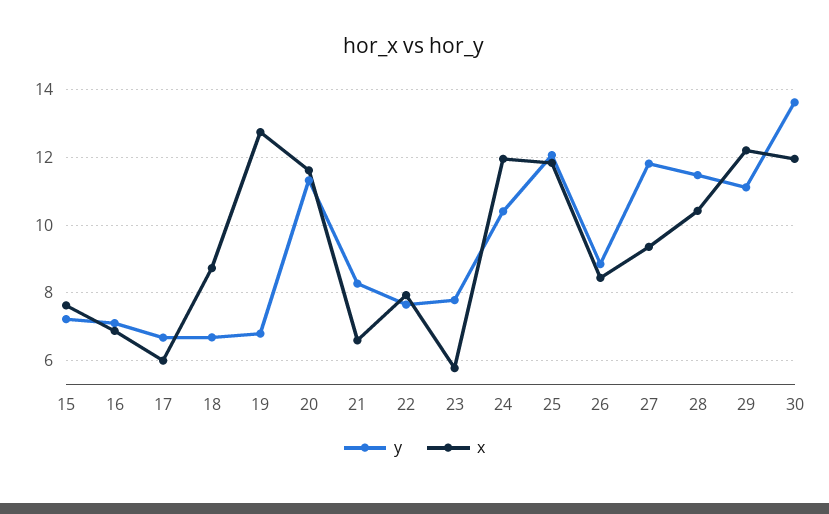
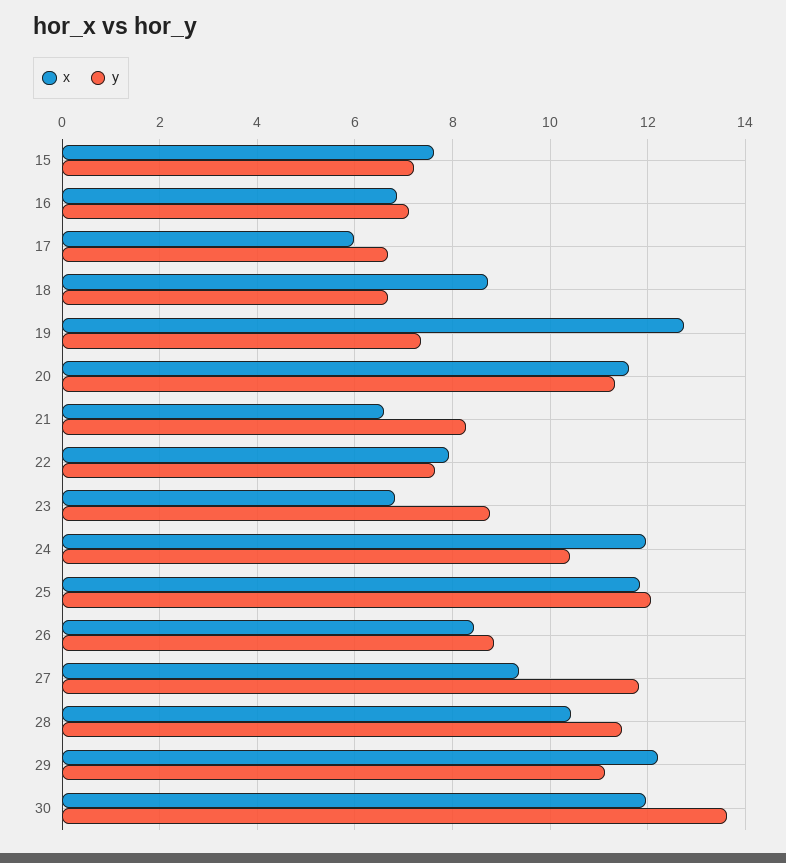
  {
    "y": {
      "15": 7.2,
      "16": 7.2,
      "17": 6.6,
      "18": 6.6,
-     "19": 6.8,
+     "19": 7.4,
      "20": 11.4,
      "21": 8.2,
      "22": 7.6,
-     "23": 7.8,
+     "23": 8.8,
      "24": 10.4,
      "25": 12,
      "26": 8.8,
      "27": 11.8,
      "28": 11.4,
      "29": 11.2,
      "30": 13.6
    },
    "x": {
      "15": 7.6,
      "16": 6.8,
      "17": 6,
      "18": 8.8,
      "19": 12.8,
      "20": 11.6,
      "21": 6.6,
      "22": 8,
-     "23": 5.8,
+     "23": 6.8,
      "24": 12,
      "25": 11.8,
      "26": 8.4,
      "27": 9.4,
      "28": 10.4,
      "29": 12.2,
      "30": 12
    }
  }

